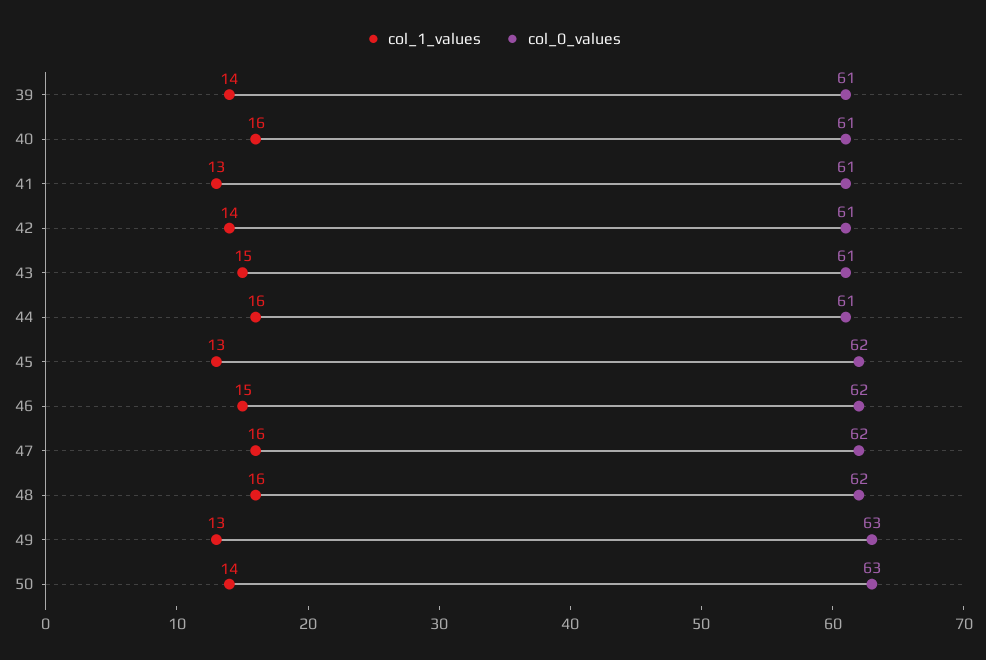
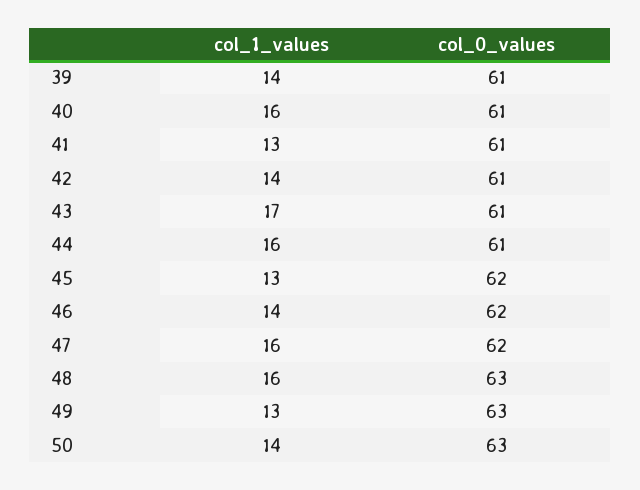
  {
    "col_1_values": {
      "39": 14,
      "40": 16,
      "41": 13,
      "42": 14,
-     "43": 15,
+     "43": 17,
      "44": 16,
      "45": 13,
-     "46": 15,
+     "46": 14,
      "47": 16,
      "48": 16,
      "49": 13,
      "50": 14
    },
    "col_0_values": {
      "39": 61,
      "40": 61,
      "41": 61,
      "42": 61,
      "43": 61,
      "44": 61,
      "45": 62,
      "46": 62,
      "47": 62,
-     "48": 62,
+     "48": 63,
      "49": 63,
      "50": 63
    }
  }

